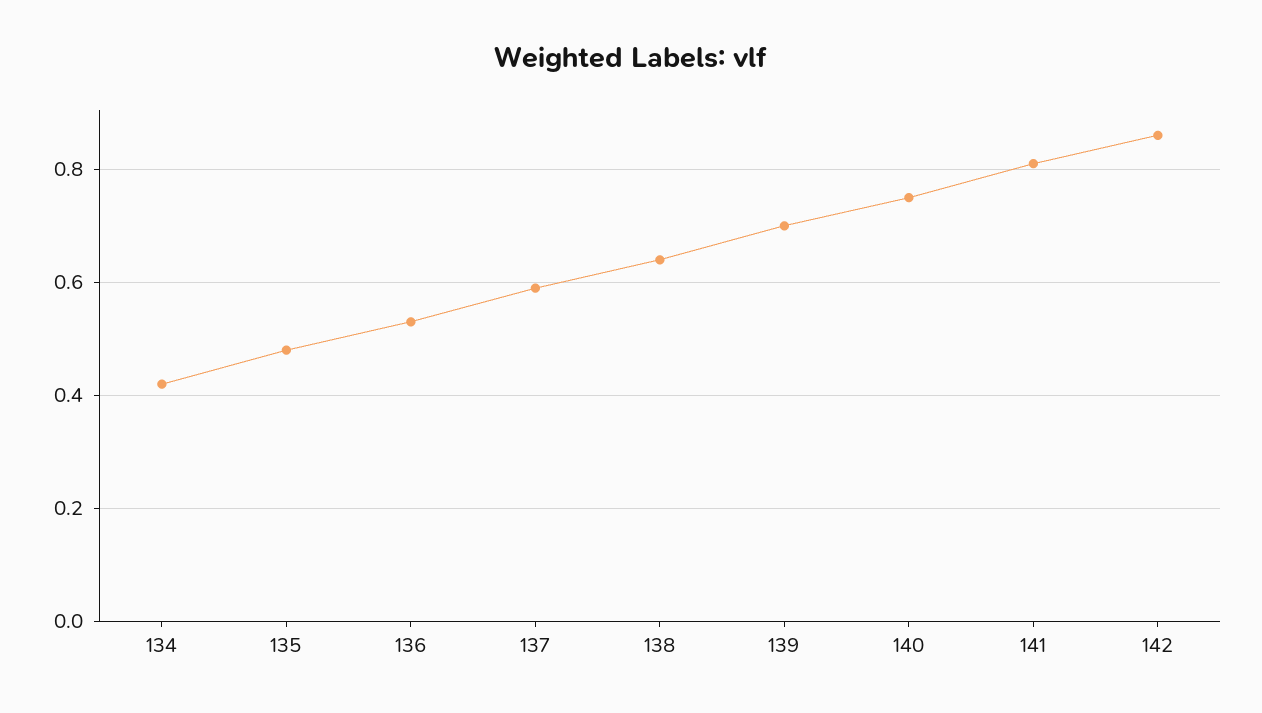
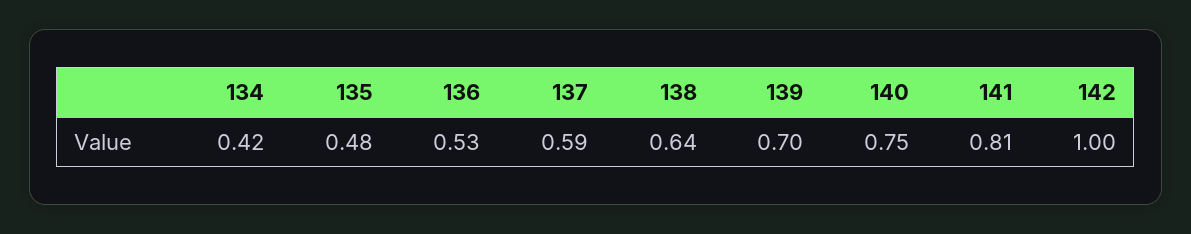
  {
    "134": 0.42,
    "135": 0.48,
    "136": 0.53,
    "137": 0.59,
    "138": 0.64,
    "139": 0.7,
    "140": 0.75,
    "141": 0.81,
-   "142": 0.85
+   "142": 1
  }

